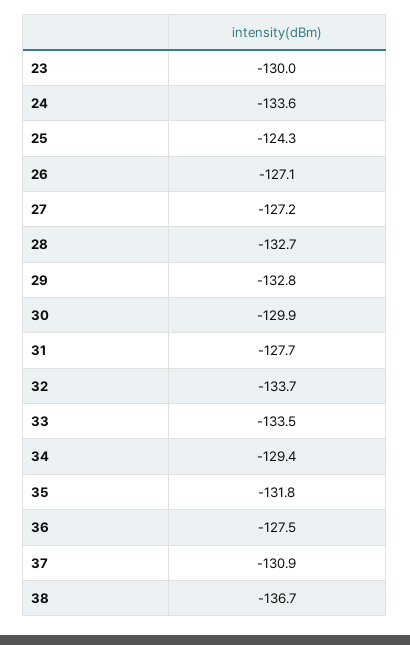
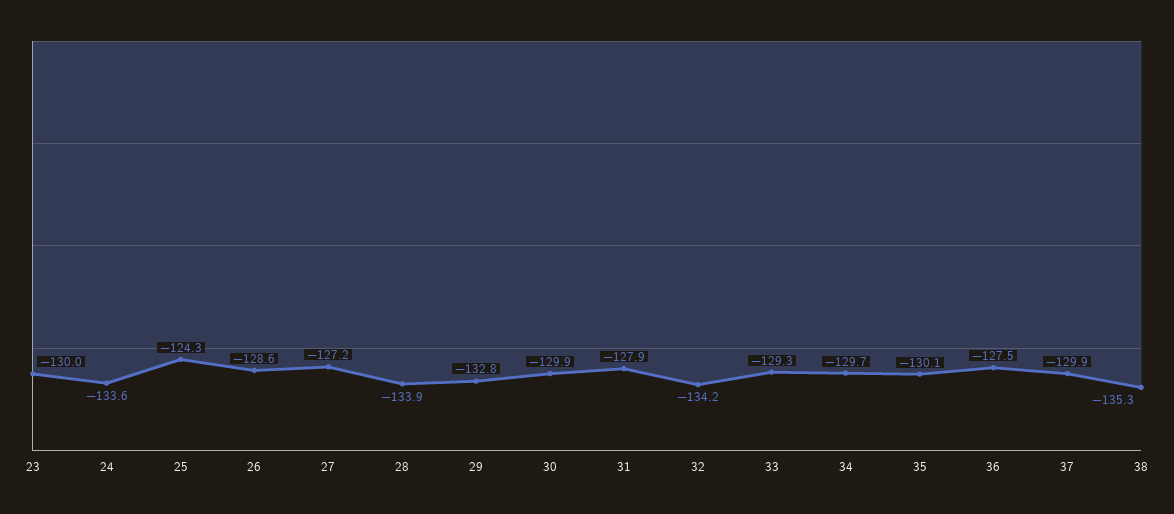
  {
    "23": -130,
    "24": -133.6,
    "25": -124.3,
-   "26": -127.1,
+   "26": -128.6,
    "27": -127.2,
-   "28": -132.7,
+   "28": -133.9,
    "29": -132.8,
    "30": -129.9,
-   "31": -127.7,
+   "31": -127.9,
-   "32": -133.7,
+   "32": -134.2,
-   "33": -133.5,
+   "33": -129.3,
-   "34": -129.4,
+   "34": -129.7,
-   "35": -131.8,
+   "35": -130.1,
    "36": -127.5,
-   "37": -130.9,
+   "37": -129.9,
-   "38": -136.7
+   "38": -135.3
  }

